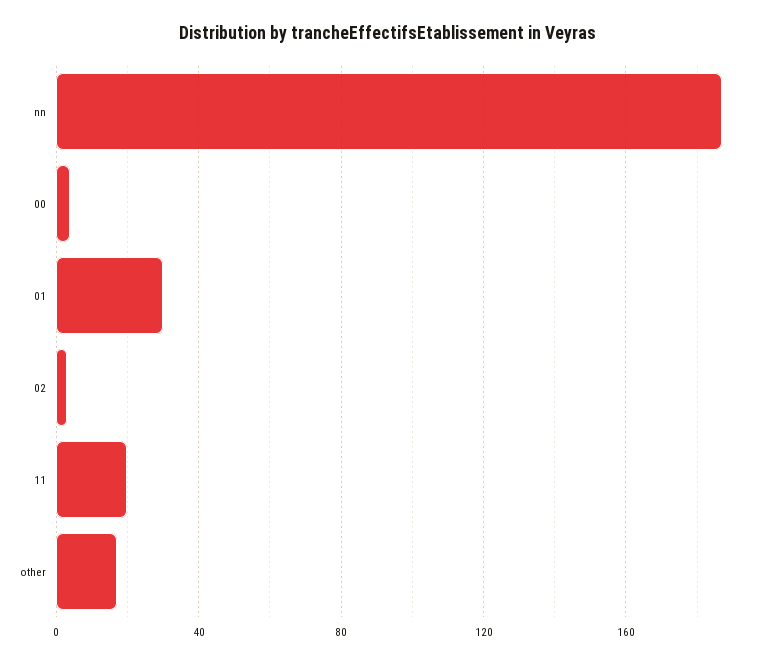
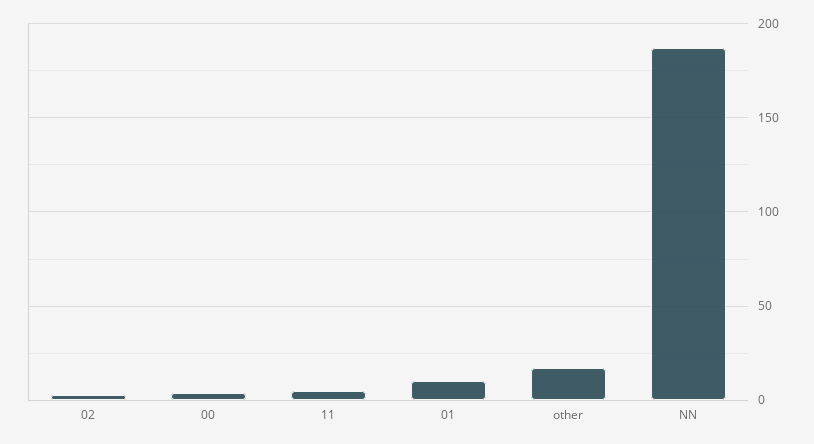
  {
    "nn": 185,
    "00": 5,
-   "01": 30,
+   "01": 10,
    "02": 5,
-   "11": 20,
+   "11": 5,
    "other": 15
  }

